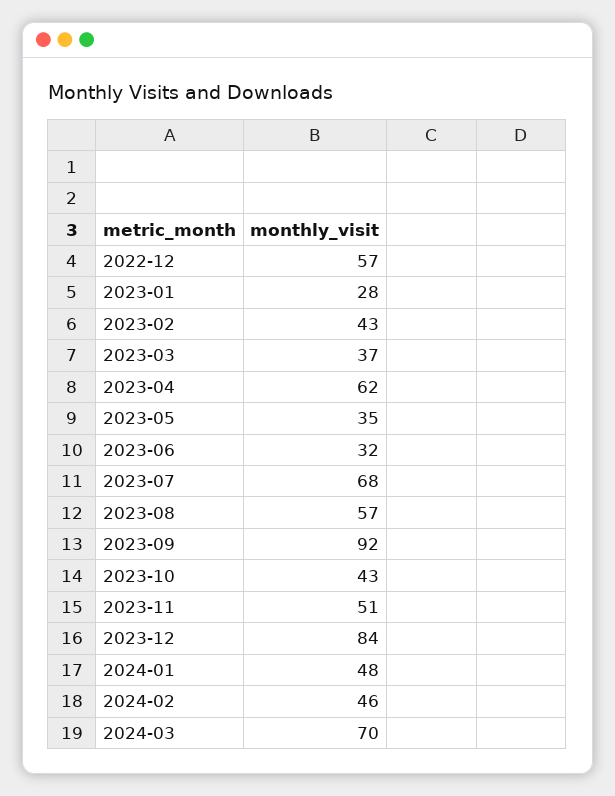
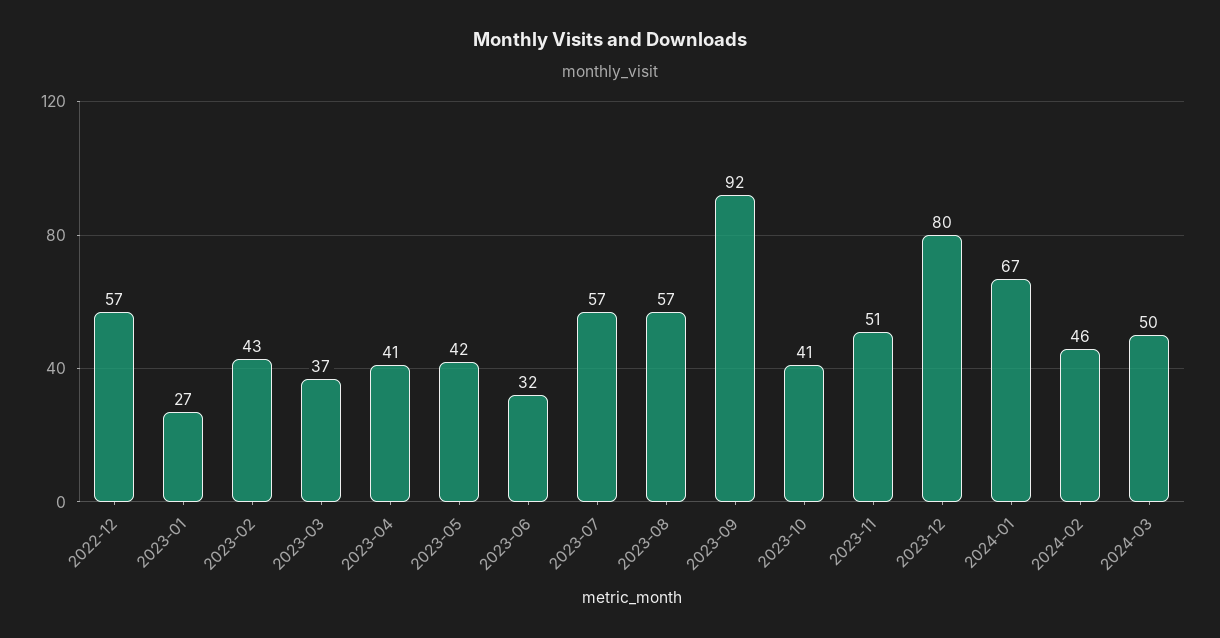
  {
    "2022-12": 57,
-   "2023-01": 28,
+   "2023-01": 27,
    "2023-02": 43,
    "2023-03": 37,
-   "2023-04": 62,
+   "2023-04": 41,
-   "2023-05": 35,
+   "2023-05": 42,
    "2023-06": 32,
-   "2023-07": 68,
+   "2023-07": 57,
    "2023-08": 57,
    "2023-09": 92,
-   "2023-10": 43,
+   "2023-10": 41,
    "2023-11": 51,
-   "2023-12": 84,
+   "2023-12": 80,
-   "2024-01": 48,
+   "2024-01": 67,
    "2024-02": 46,
-   "2024-03": 70
+   "2024-03": 50
  }

